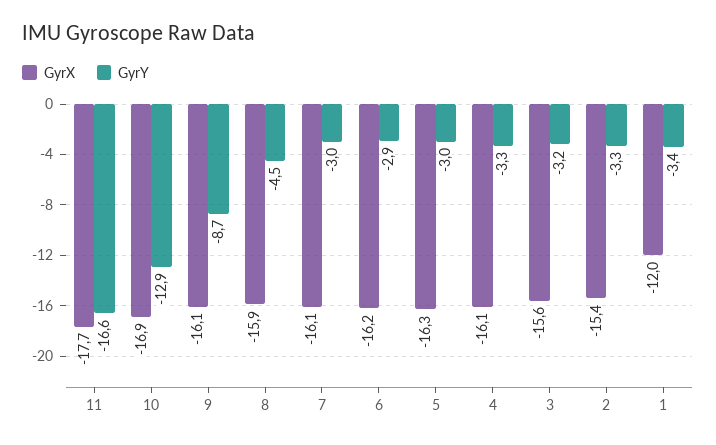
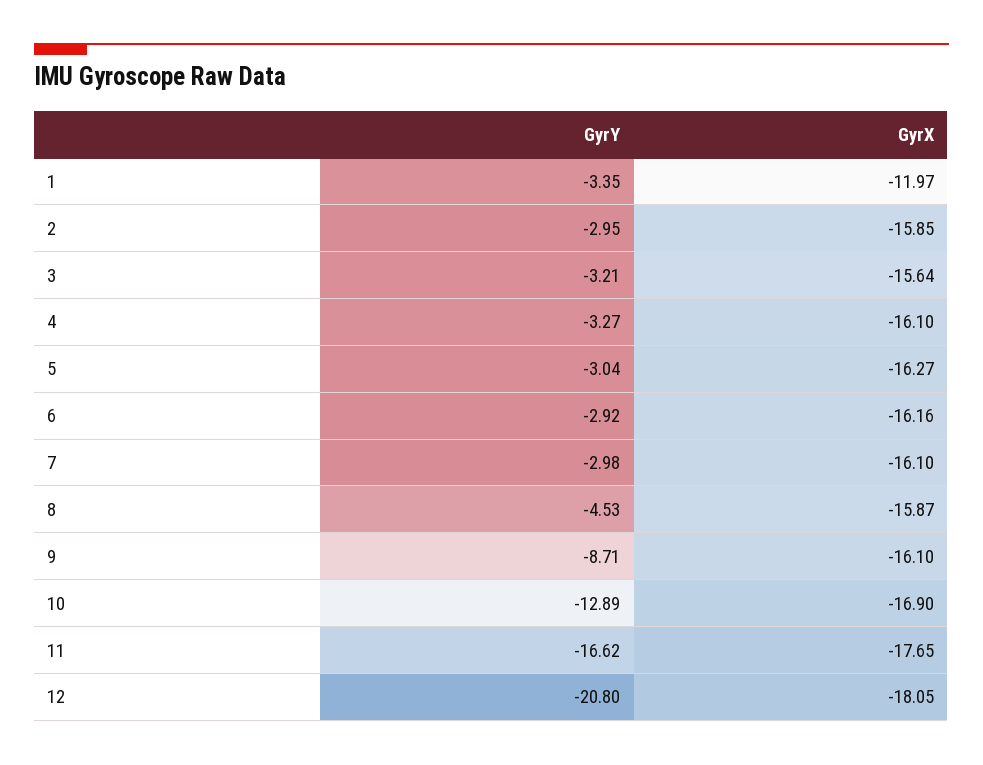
  {
    "GyrX": {
      "11": -17.65,
      "10": -16.9,
      "9": -16.1,
      "8": -15.87,
      "7": -16.1,
      "6": -16.16,
      "5": -16.27,
      "4": -16.1,
      "3": -15.64,
-     "2": -15.4,
+     "2": -15.85,
-     "1": -11.97
+     "1": -11.97,
+     "12": -18.05
    },
    "GyrY": {
      "11": -16.62,
      "10": -12.89,
      "9": -8.71,
      "8": -4.53,
      "7": -2.98,
      "6": -2.92,
      "5": -3.04,
      "4": -3.27,
      "3": -3.21,
-     "2": -3.3,
+     "2": -2.95,
-     "1": -3.35
+     "1": -3.35,
+     "12": -20.8
    }
  }

